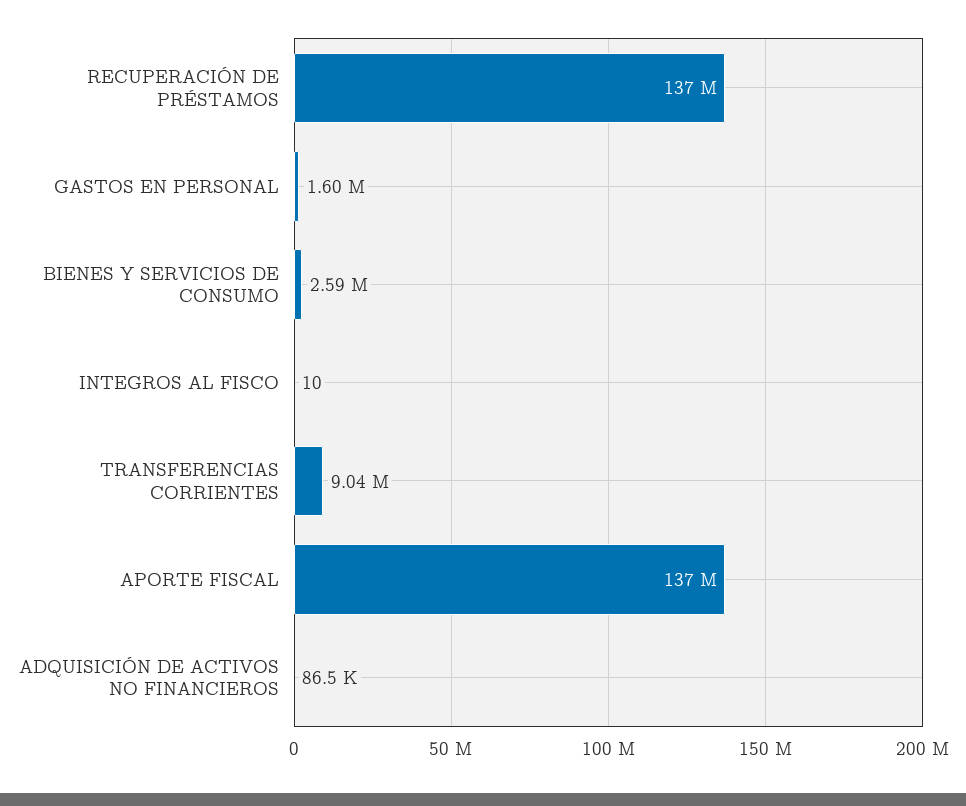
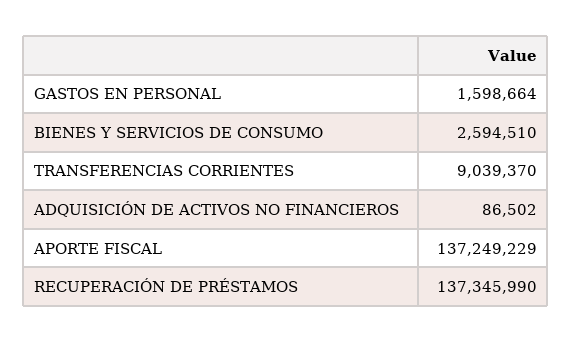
  {
    "RECUPERACIÓN DE PRÉSTAMOS": 137345990,
    "GASTOS EN PERSONAL": 1598664,
    "BIENES Y SERVICIOS DE CONSUMO": 2594510,
-   "INTEGROS AL FISCO": 10,
    "TRANSFERENCIAS CORRIENTES": 9039370,
    "APORTE FISCAL": 137249229,
    "ADQUISICIÓN DE ACTIVOS NO FINANCIEROS": 86502
  }

